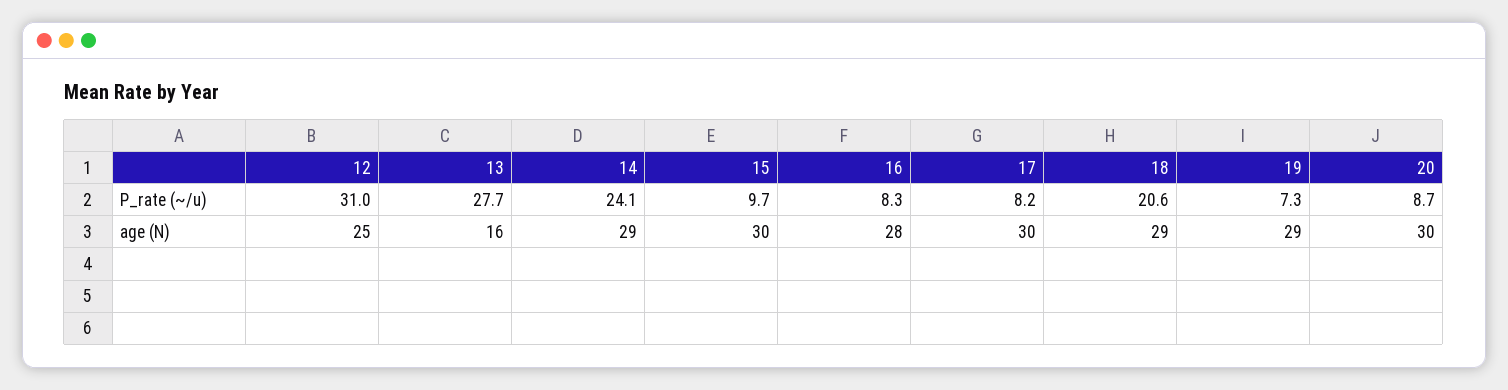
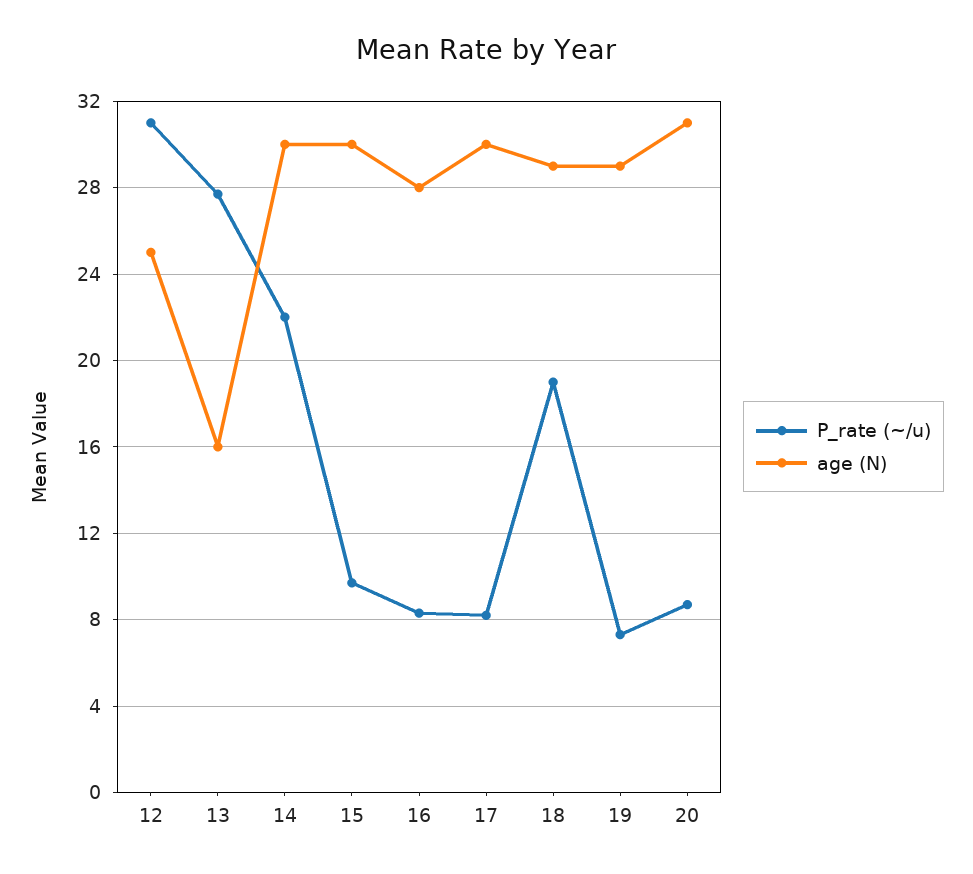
  {
    "P_rate (~/u)": {
      "12": 31,
      "13": 27.7,
-     "14": 24.1,
+     "14": 22,
      "15": 9.7,
      "16": 8.3,
      "17": 8.2,
-     "18": 20.6,
+     "18": 19,
      "19": 7.3,
      "20": 8.7
    },
    "age (N)": {
      "12": 25,
      "13": 16,
-     "14": 29,
+     "14": 30,
      "15": 30,
      "16": 28,
      "17": 30,
      "18": 29,
      "19": 29,
-     "20": 30
+     "20": 31
    }
  }

